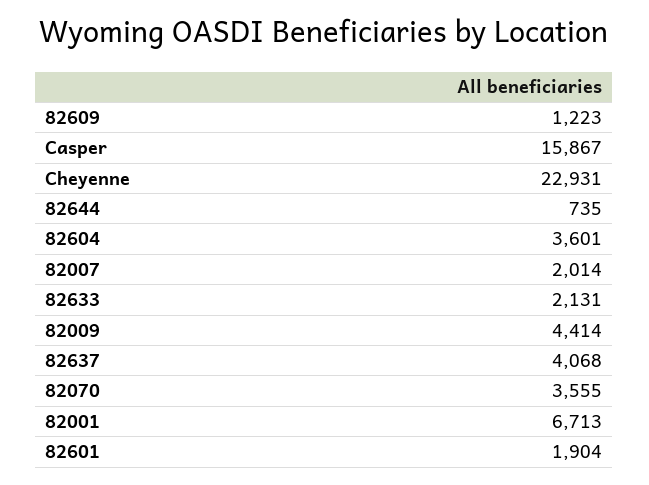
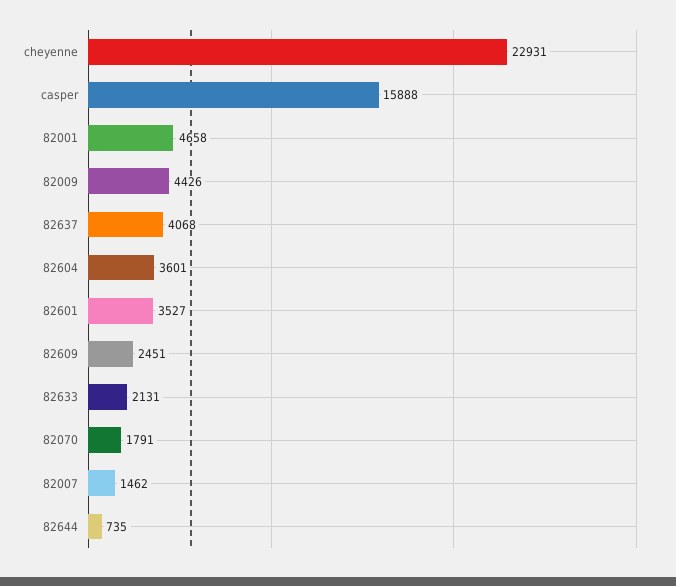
  {
-   "82609": 1223,
+   "82609": 2451,
-   "Casper": 15867,
+   "Casper": 15888,
    "Cheyenne": 22931,
    "82644": 735,
    "82604": 3601,
-   "82007": 2014,
+   "82007": 1462,
    "82633": 2131,
-   "82009": 4414,
+   "82009": 4426,
    "82637": 4068,
-   "82070": 3555,
+   "82070": 1791,
-   "82001": 6713,
+   "82001": 4658,
-   "82601": 1904
+   "82601": 3527
  }

